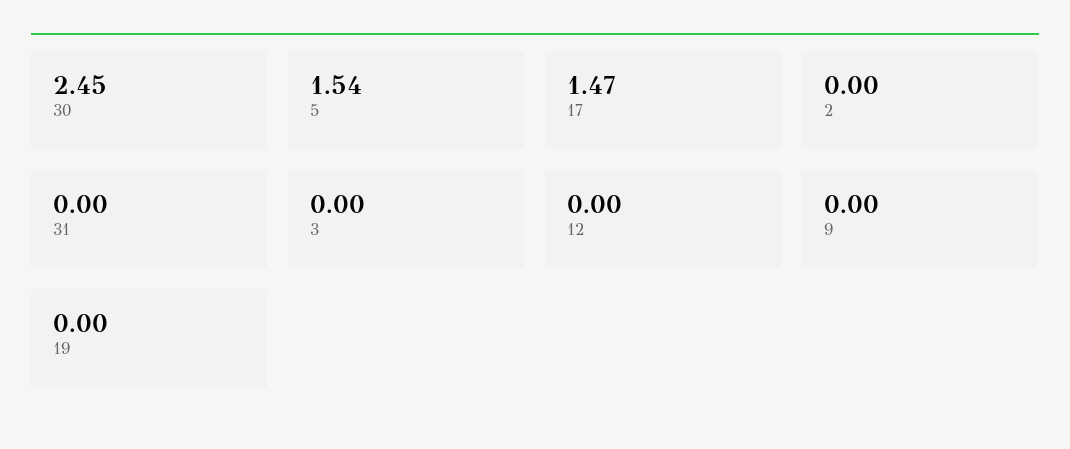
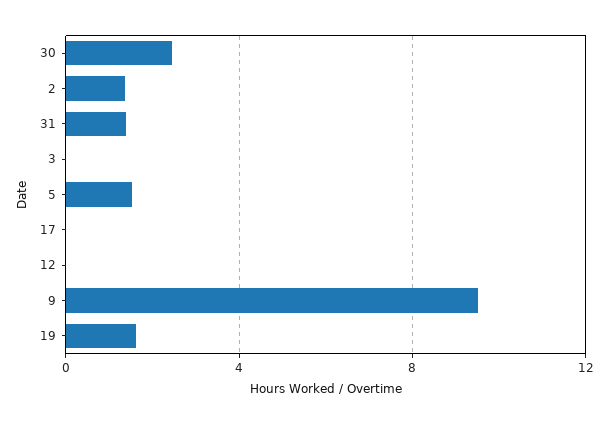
  {
    "30": 2.45,
    "5": 1.54,
-   "17": 1.47,
+   "17": 0,
-   "2": 0,
+   "2": 1.5,
-   "31": 0,
+   "31": 1.5,
    "3": 0,
    "12": 0,
-   "9": 0,
+   "9": 9.5,
-   "19": 0
+   "19": 1.5
  }

